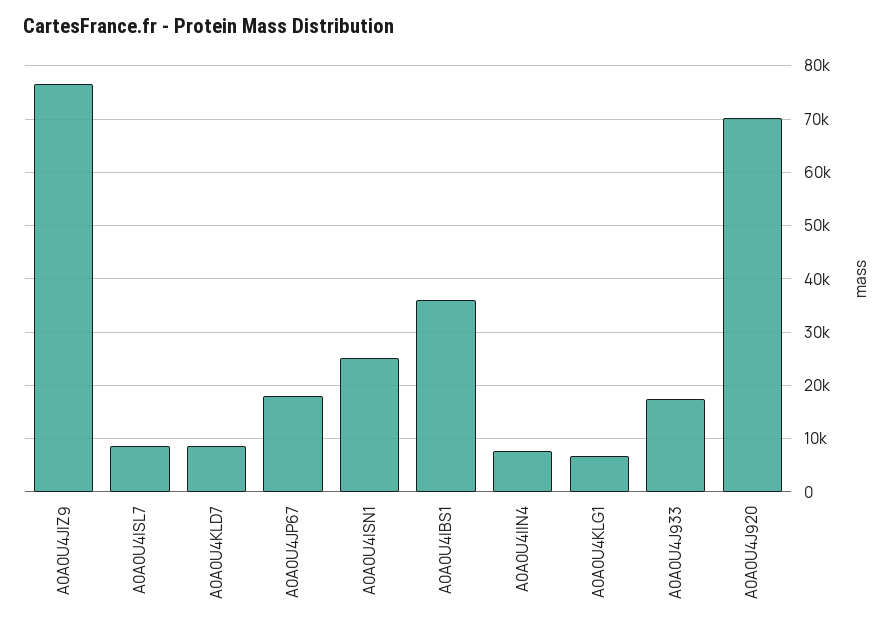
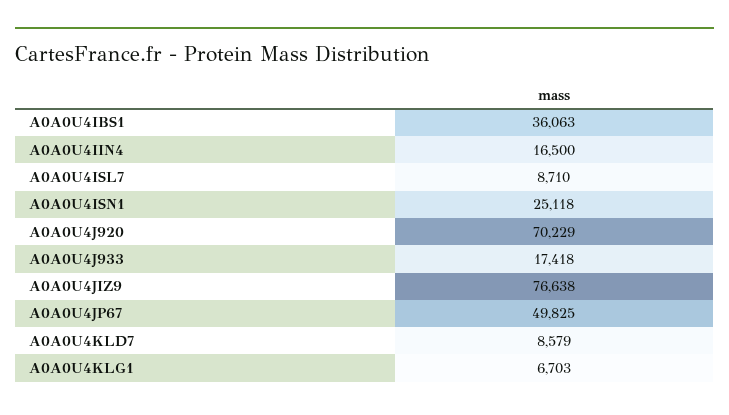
  {
    "A0A0U4JIZ9": 76638,
    "A0A0U4ISL7": 8710,
    "A0A0U4KLD7": 8579,
-   "A0A0U4JP67": 18000,
+   "A0A0U4JP67": 49825,
    "A0A0U4ISN1": 25118,
    "A0A0U4IBS1": 36063,
-   "A0A0U4IIN4": 8000,
+   "A0A0U4IIN4": 16500,
    "A0A0U4KLG1": 6703,
    "A0A0U4J933": 17418,
    "A0A0U4J920": 70229
  }

